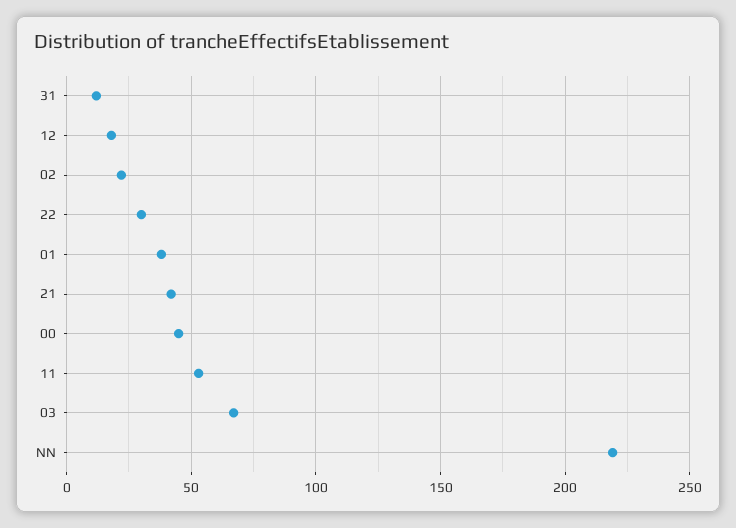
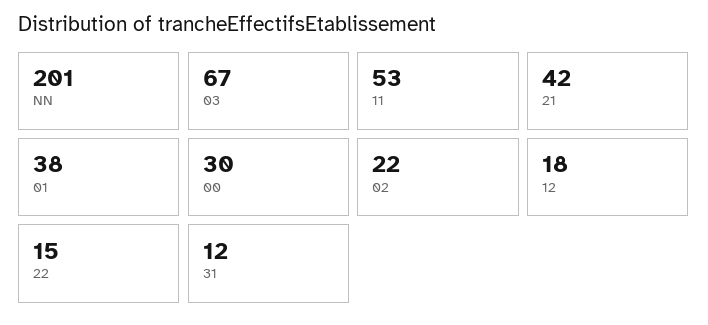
  {
    "31": 12,
    "12": 18,
    "02": 22,
-   "22": 30,
+   "22": 15,
    "01": 38,
    "21": 42,
-   "00": 45,
+   "00": 30,
    "11": 53,
    "03": 67,
-   "NN": 220
+   "NN": 201
  }

